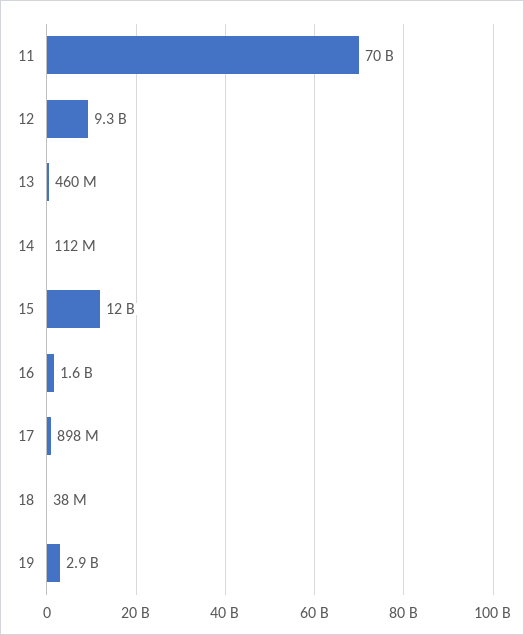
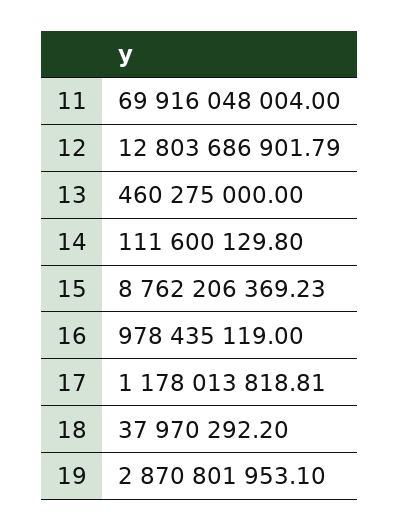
  {
    "11": 69916048004,
-   "12": 9300000000,
+   "12": 12803686901.79,
    "13": 460275000,
    "14": 111600129.8,
-   "15": 12000000000,
+   "15": 8762206369.23,
-   "16": 1600000000,
+   "16": 978435119,
-   "17": 898000000,
+   "17": 1178013818.81,
    "18": 37970292.2,
    "19": 2870801953.1
  }

